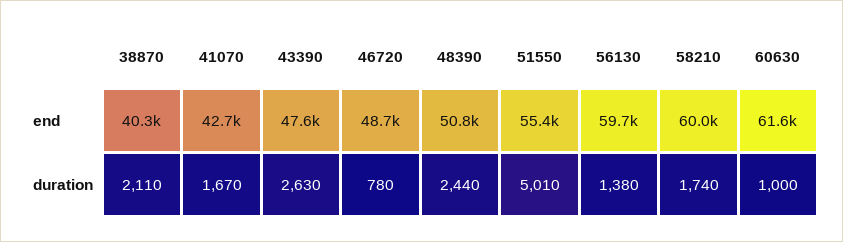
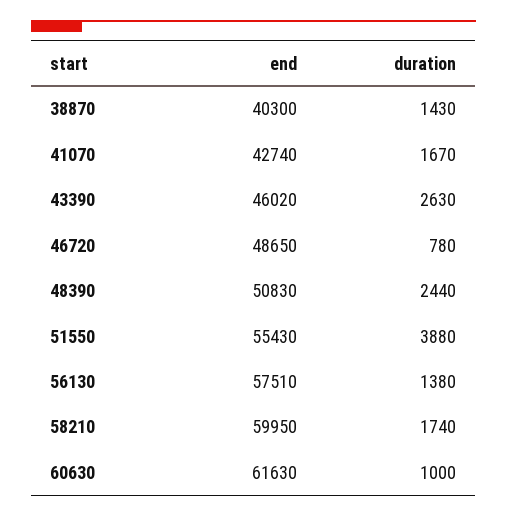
  {
    "38870": {
      "end": 40300,
-     "duration": 2110
+     "duration": 1430
    },
    "41070": {
      "end": 42740,
      "duration": 1670
    },
    "43390": {
-     "end": 47600,
+     "end": 46020,
      "duration": 2630
    },
    "46720": {
      "end": 48650,
      "duration": 780
    },
    "48390": {
      "end": 50830,
      "duration": 2440
    },
    "51550": {
      "end": 55430,
-     "duration": 5010
+     "duration": 3880
    },
    "56130": {
-     "end": 59700,
+     "end": 57510,
      "duration": 1380
    },
    "58210": {
      "end": 59950,
      "duration": 1740
    },
    "60630": {
      "end": 61630,
      "duration": 1000
    }
  }

